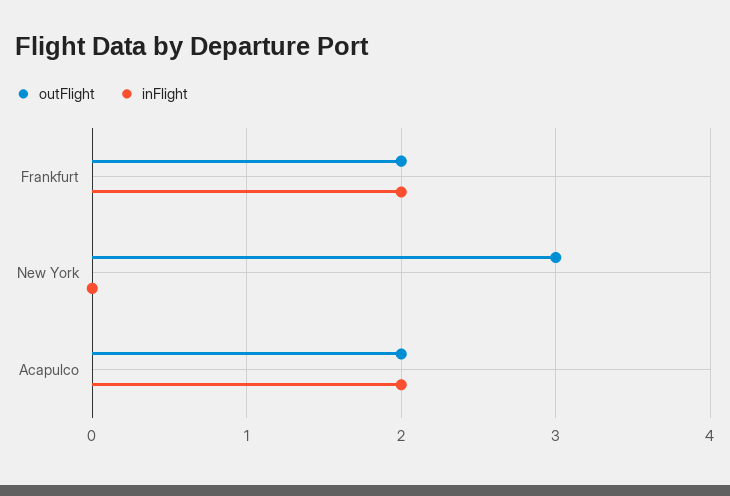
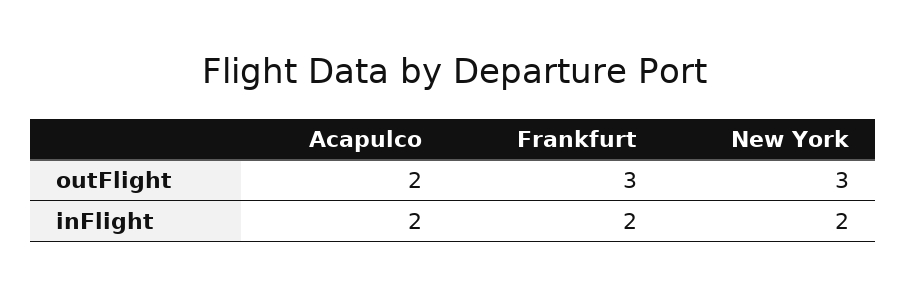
  {
    "outFlight": {
-     "Frankfurt": 2,
+     "Frankfurt": 3,
      "New York": 3,
      "Acapulco": 2
    },
    "inFlight": {
      "Frankfurt": 2,
-     "New York": 0,
+     "New York": 2,
      "Acapulco": 2
    }
  }

